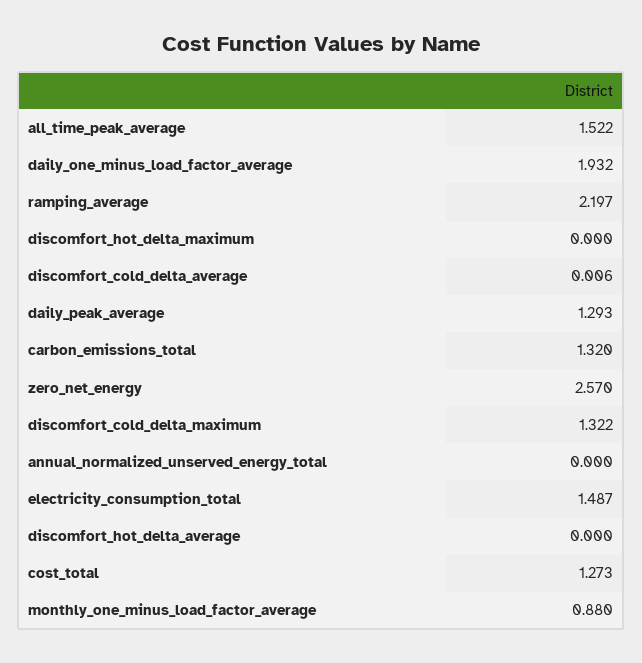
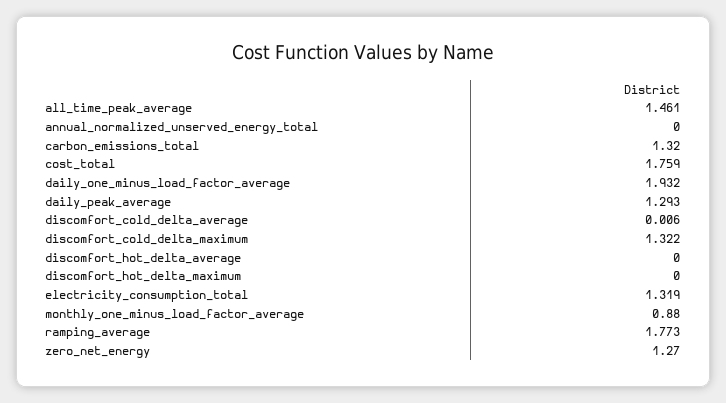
  {
-   "all_time_peak_average": 1.522,
+   "all_time_peak_average": 1.461,
    "daily_one_minus_load_factor_average": 1.932,
-   "ramping_average": 2.197,
+   "ramping_average": 1.773,
    "discomfort_hot_delta_maximum": 0,
    "discomfort_cold_delta_average": 0.006,
    "daily_peak_average": 1.293,
    "carbon_emissions_total": 1.32,
-   "zero_net_energy": 2.57,
+   "zero_net_energy": 1.27,
    "discomfort_cold_delta_maximum": 1.322,
    "annual_normalized_unserved_energy_total": 0,
-   "electricity_consumption_total": 1.487,
+   "electricity_consumption_total": 1.319,
    "discomfort_hot_delta_average": 0,
-   "cost_total": 1.273,
+   "cost_total": 1.759,
    "monthly_one_minus_load_factor_average": 0.88
  }

